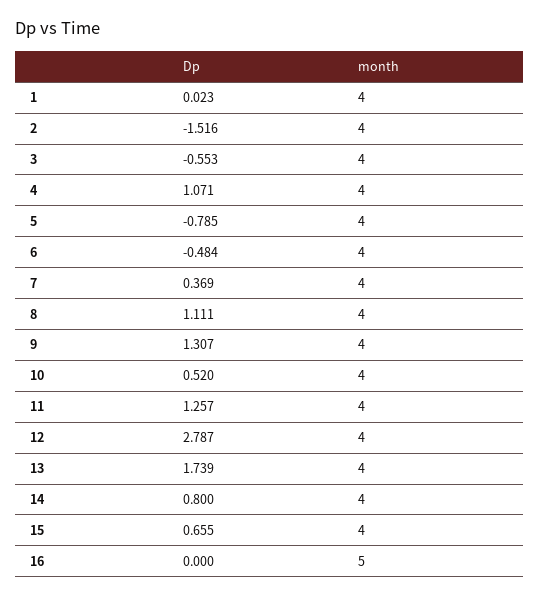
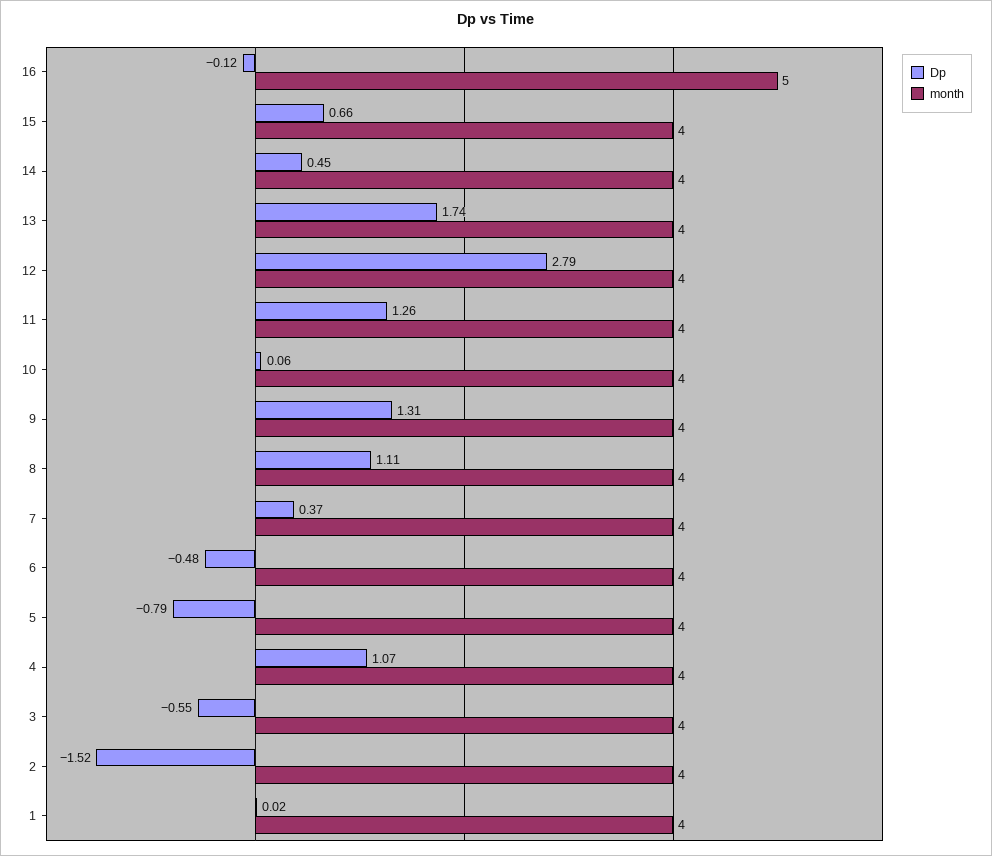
  {
    "Dp": {
      "1": 0.023,
      "2": -1.516,
      "3": -0.553,
      "4": 1.071,
      "5": -0.785,
      "6": -0.484,
      "7": 0.369,
      "8": 1.111,
      "9": 1.307,
-     "10": 0.52,
+     "10": 0.06,
      "11": 1.257,
      "12": 2.787,
      "13": 1.739,
-     "14": 0.8,
+     "14": 0.45,
      "15": 0.655,
-     "16": 0
+     "16": -0.12
    },
    "month": {
      "1": 4,
      "2": 4,
      "3": 4,
      "4": 4,
      "5": 4,
      "6": 4,
      "7": 4,
      "8": 4,
      "9": 4,
      "10": 4,
      "11": 4,
      "12": 4,
      "13": 4,
      "14": 4,
      "15": 4,
      "16": 5
    }
  }

